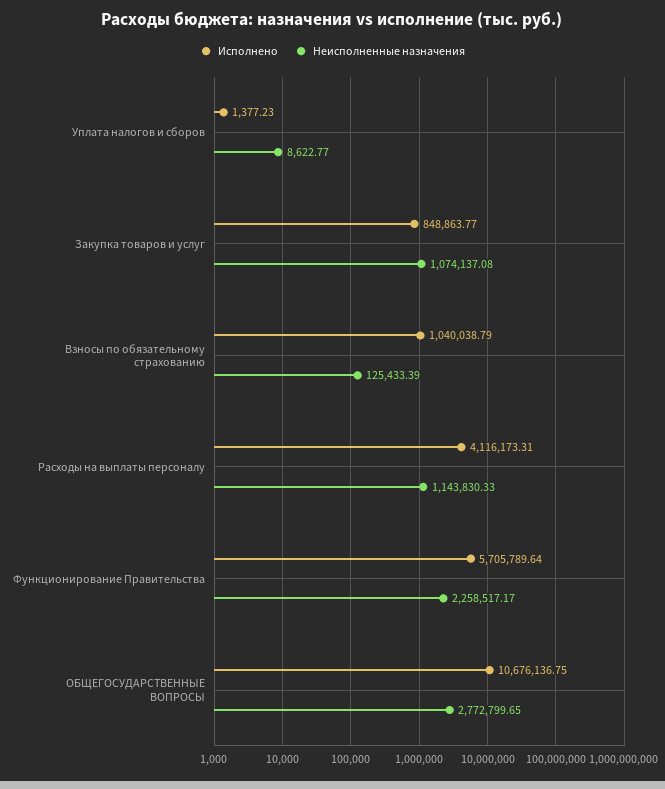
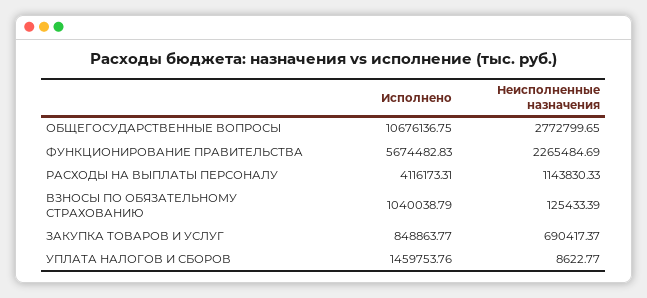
  {
    "Исполнено": {
-     "Уплата налогов и сборов": 1377.23,
+     "Уплата налогов и сборов": 1459753.76,
      "Закупка товаров и услуг": 848863.77,
      "Взносы по обязательному страхованию": 1040038.79,
      "Расходы на выплаты персоналу": 4116173.31,
-     "Функционирование Правительства": 5705789.64,
+     "Функционирование Правительства": 5674482.83,
      "ОБЩЕГОСУДАРСТВЕННЫЕ ВОПРОСЫ": 10676136.75
    },
    "Неисполненные назначения": {
      "Уплата налогов и сборов": 8622.77,
-     "Закупка товаров и услуг": 1074137.08,
+     "Закупка товаров и услуг": 690417.37,
      "Взносы по обязательному страхованию": 125433.39,
      "Расходы на выплаты персоналу": 1143830.33,
-     "Функционирование Правительства": 2258517.17,
+     "Функционирование Правительства": 2265484.69,
      "ОБЩЕГОСУДАРСТВЕННЫЕ ВОПРОСЫ": 2772799.65
    }
  }

